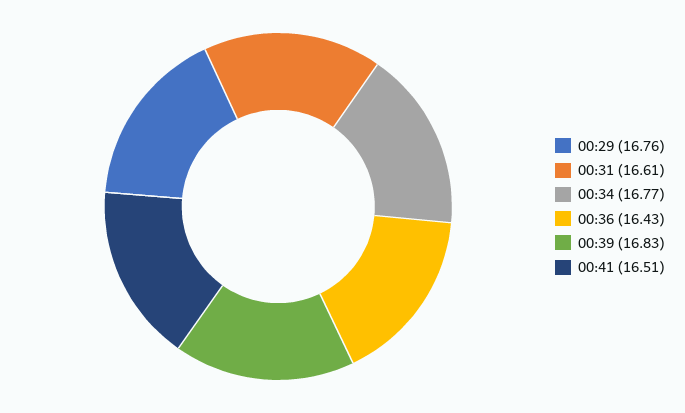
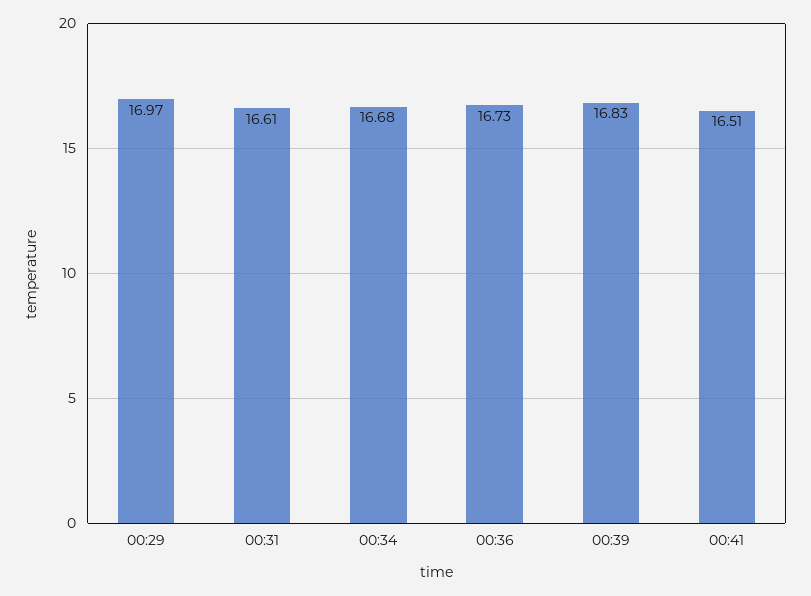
  {
-   "00:29": 16.76,
+   "00:29": 16.97,
    "00:31": 16.61,
-   "00:34": 16.77,
+   "00:34": 16.68,
-   "00:36": 16.43,
+   "00:36": 16.73,
    "00:39": 16.83,
    "00:41": 16.51
  }

